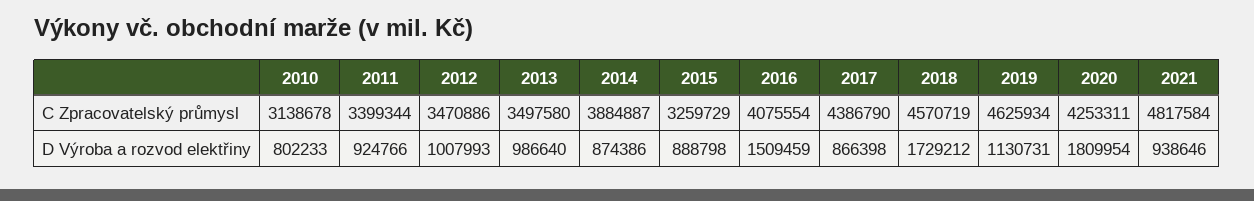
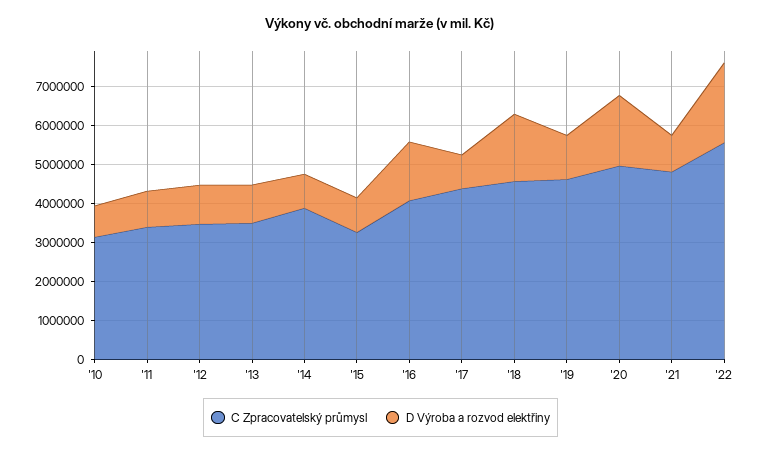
  {
    "C Zpracovatelský průmysl": {
      "2010": 3138678,
      "2011": 3399344,
      "2012": 3470886,
      "2013": 3497580,
      "2014": 3884887,
      "2015": 3259729,
      "2016": 4075554,
      "2017": 4386790,
      "2018": 4570719,
      "2019": 4625934,
-     "2020": 4253311,
+     "2020": 5000000,
-     "2021": 4817584
+     "2021": 4817584,
+     "'22": 5500000
    },
    "D Výroba a rozvod elektřiny": {
      "2010": 802233,
      "2011": 924766,
      "2012": 1007993,
      "2013": 986640,
      "2014": 874386,
      "2015": 888798,
      "2016": 1509459,
      "2017": 866398,
      "2018": 1729212,
      "2019": 1130731,
      "2020": 1809954,
-     "2021": 938646
+     "2021": 938646,
+     "'22": 2000000
    }
  }

